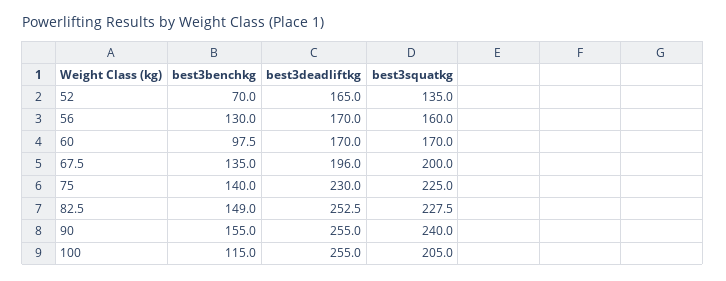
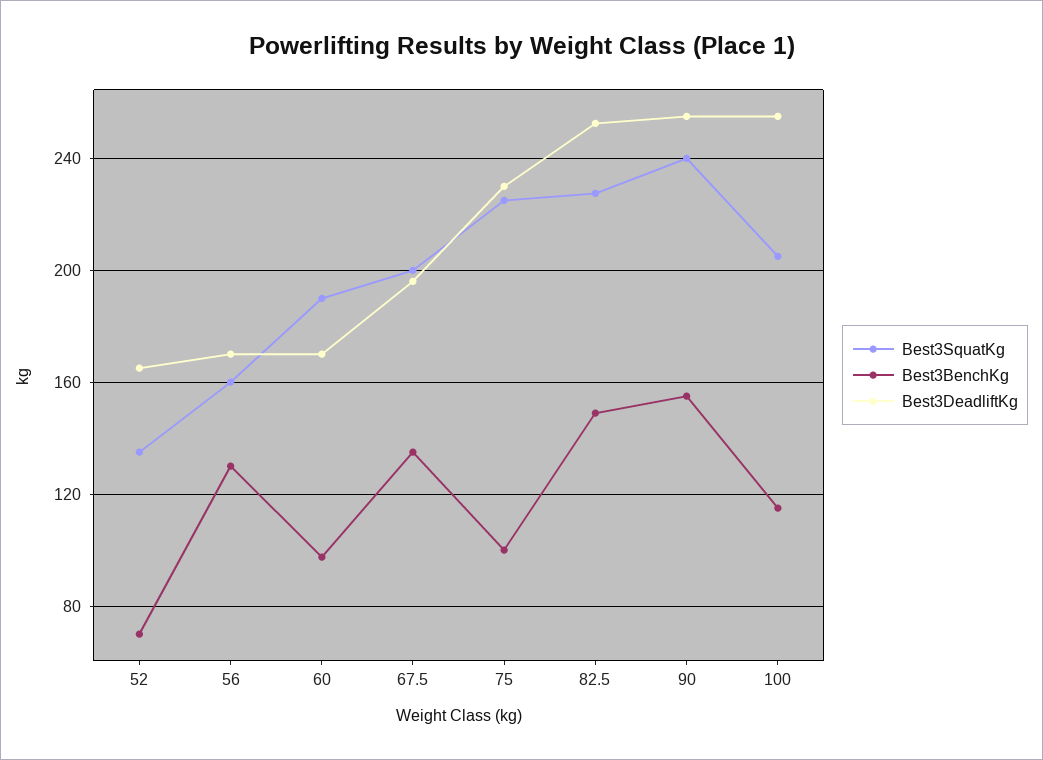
  {
    "best3benchkg": {
      "52": 70,
      "56": 130,
      "60": 97.5,
      "67.5": 135,
-     "75": 140,
+     "75": 100,
      "82.5": 149,
      "90": 155,
      "100": 115
    },
    "best3deadliftkg": {
      "52": 165,
      "56": 170,
      "60": 170,
      "67.5": 196,
      "75": 230,
      "82.5": 252.5,
      "90": 255,
      "100": 255
    },
    "best3squatkg": {
      "52": 135,
      "56": 160,
-     "60": 170,
+     "60": 190,
      "67.5": 200,
      "75": 225,
      "82.5": 227.5,
      "90": 240,
      "100": 205
    }
  }

